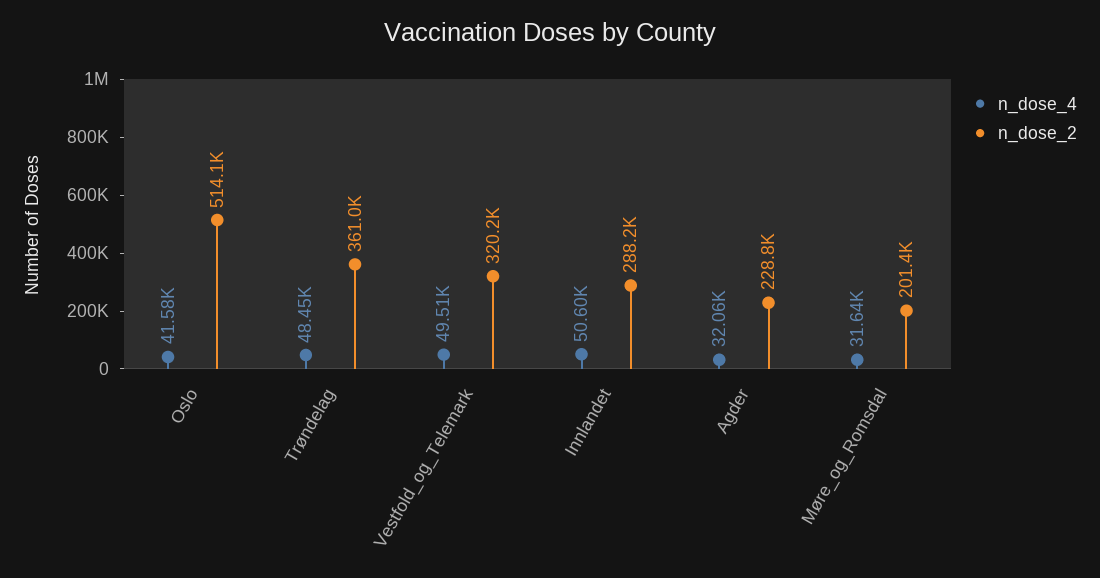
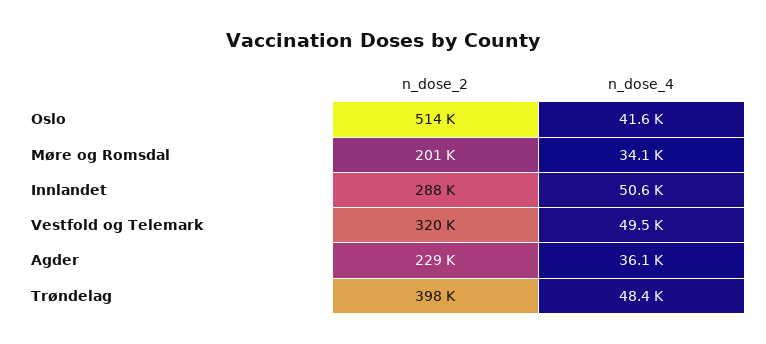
  {
    "n_dose_4": {
      "Oslo": 41580,
      "Trøndelag": 48450,
      "Vestfold_og_Telemark": 49510,
      "Innlandet": 50600,
-     "Agder": 32060,
+     "Agder": 36100,
-     "Møre_og_Romsdal": 31640
+     "Møre_og_Romsdal": 34100
    },
    "n_dose_2": {
      "Oslo": 514100,
-     "Trøndelag": 361000,
+     "Trøndelag": 398000,
      "Vestfold_og_Telemark": 320200,
      "Innlandet": 288200,
      "Agder": 228800,
      "Møre_og_Romsdal": 201400
    }
  }

